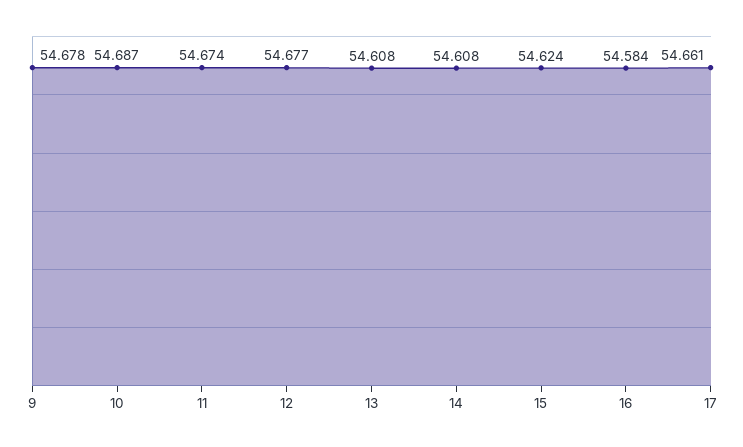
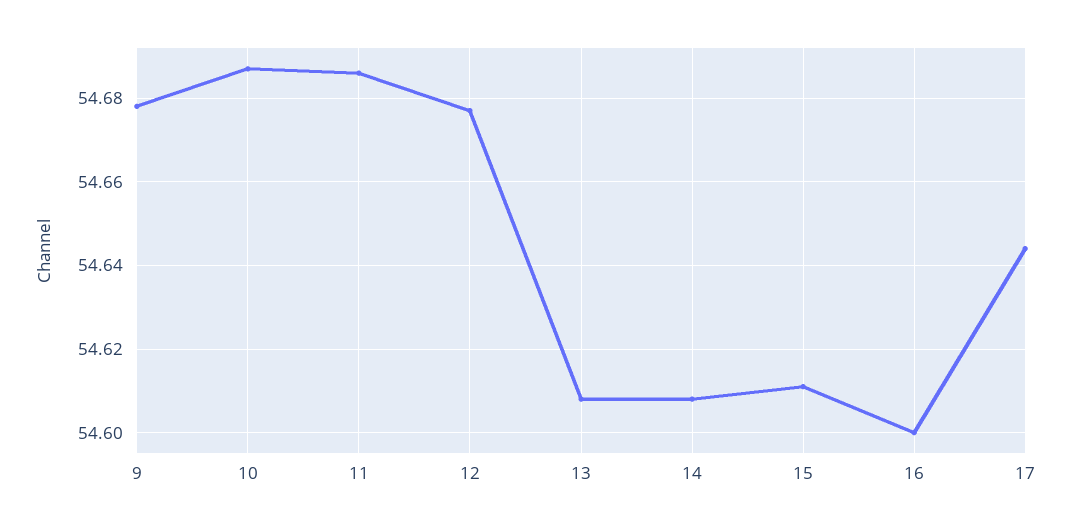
  {
    "9": 54.678,
    "10": 54.687,
-   "11": 54.674,
+   "11": 54.685,
    "12": 54.677,
    "13": 54.608,
    "14": 54.608,
-   "15": 54.624,
+   "15": 54.61,
-   "16": 54.584,
+   "16": 54.6,
-   "17": 54.661
+   "17": 54.645
  }

